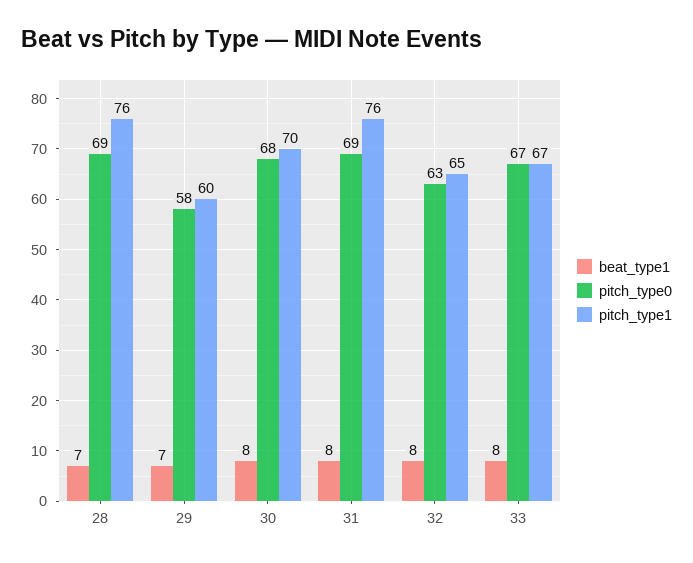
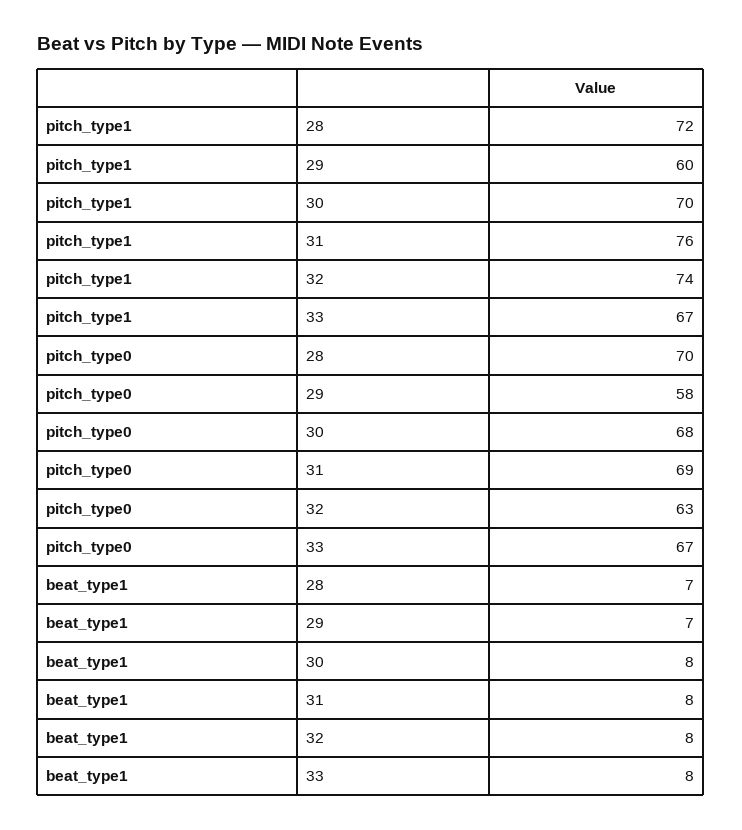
  {
    "beat_type1": {
      "28": 7,
      "29": 7,
      "30": 8,
      "31": 8,
      "32": 8,
      "33": 8
    },
    "pitch_type0": {
-     "28": 69,
+     "28": 70,
      "29": 58,
      "30": 68,
      "31": 69,
      "32": 63,
      "33": 67
    },
    "pitch_type1": {
-     "28": 76,
+     "28": 72,
      "29": 60,
      "30": 70,
      "31": 76,
-     "32": 65,
+     "32": 74,
      "33": 67
    }
  }

